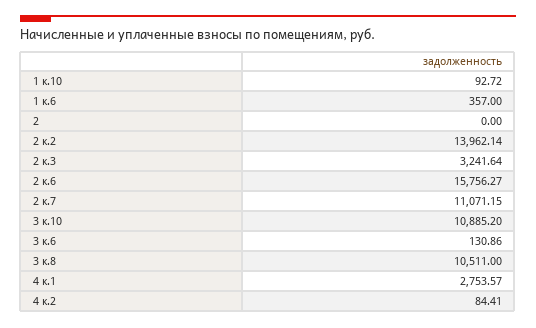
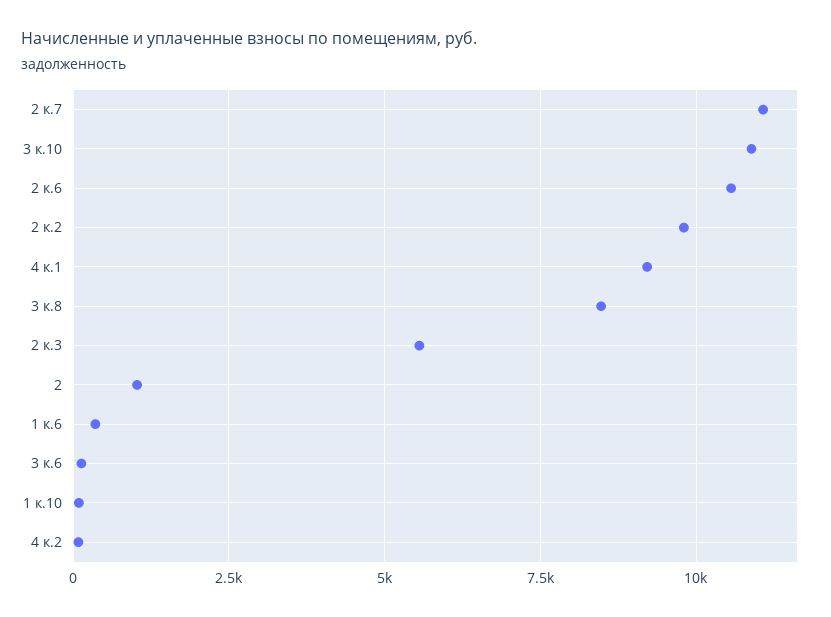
  {
    "1 к.10": 92.72,
    "1 к.6": 357,
-   "2": 0,
+   "2": 1000,
-   "2 к.2": 13962.14,
+   "2 к.2": 9750,
-   "2 к.3": 3241.64,
+   "2 к.3": 5500,
-   "2 к.6": 15756.27,
+   "2 к.6": 10500,
    "2 к.7": 11071.15,
    "3 к.10": 10885.2,
    "3 к.6": 130.86,
-   "3 к.8": 10511,
+   "3 к.8": 8500,
-   "4 к.1": 2753.57,
+   "4 к.1": 9250,
    "4 к.2": 84.41
  }

